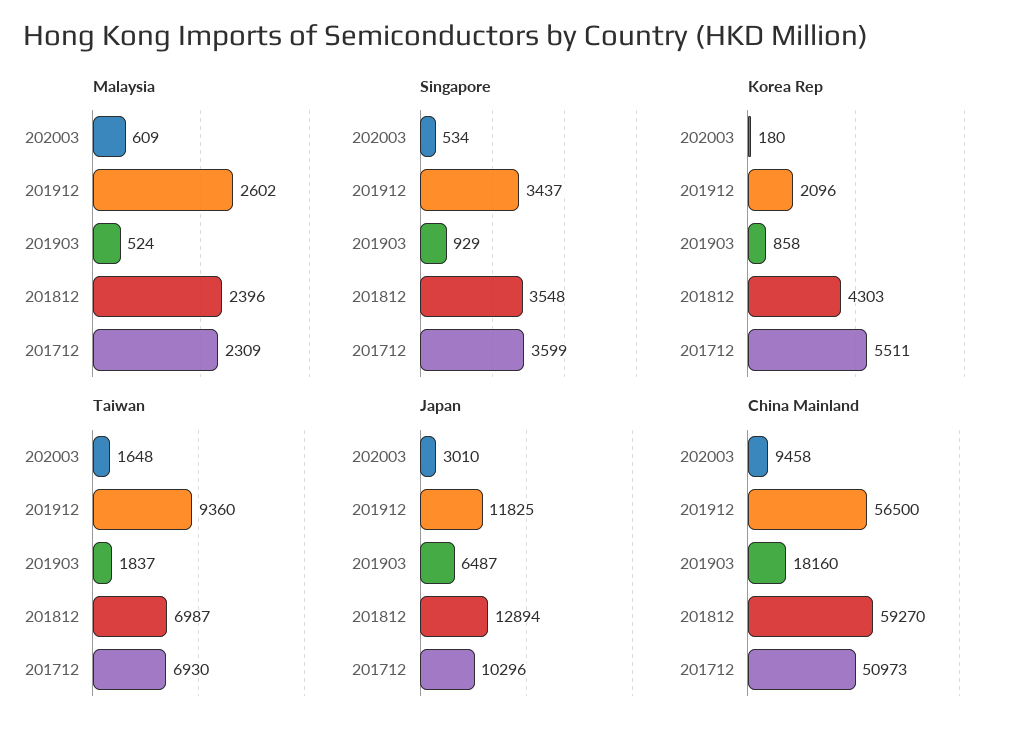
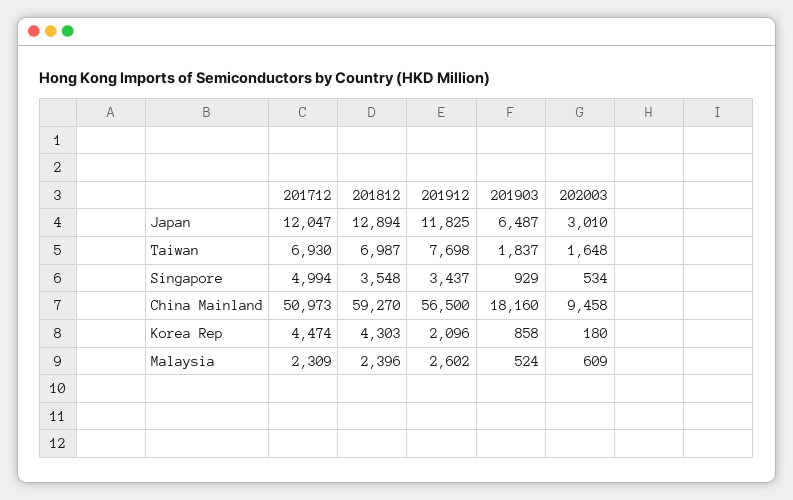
  {
    "Malaysia": {
      "202003": 609,
      "201912": 2602,
      "201903": 524,
      "201812": 2396,
      "201712": 2309
    },
    "Singapore": {
      "202003": 534,
      "201912": 3437,
      "201903": 929,
      "201812": 3548,
-     "201712": 3599
+     "201712": 4994
    },
    "Korea Rep": {
      "202003": 180,
      "201912": 2096,
      "201903": 858,
      "201812": 4303,
-     "201712": 5511
+     "201712": 4474
    },
    "Taiwan": {
      "202003": 1648,
-     "201912": 9360,
+     "201912": 7698,
      "201903": 1837,
      "201812": 6987,
      "201712": 6930
    },
    "Japan": {
      "202003": 3010,
      "201912": 11825,
      "201903": 6487,
      "201812": 12894,
-     "201712": 10296
+     "201712": 12047
    },
    "China Mainland": {
      "202003": 9458,
      "201912": 56500,
      "201903": 18160,
      "201812": 59270,
      "201712": 50973
    }
  }

